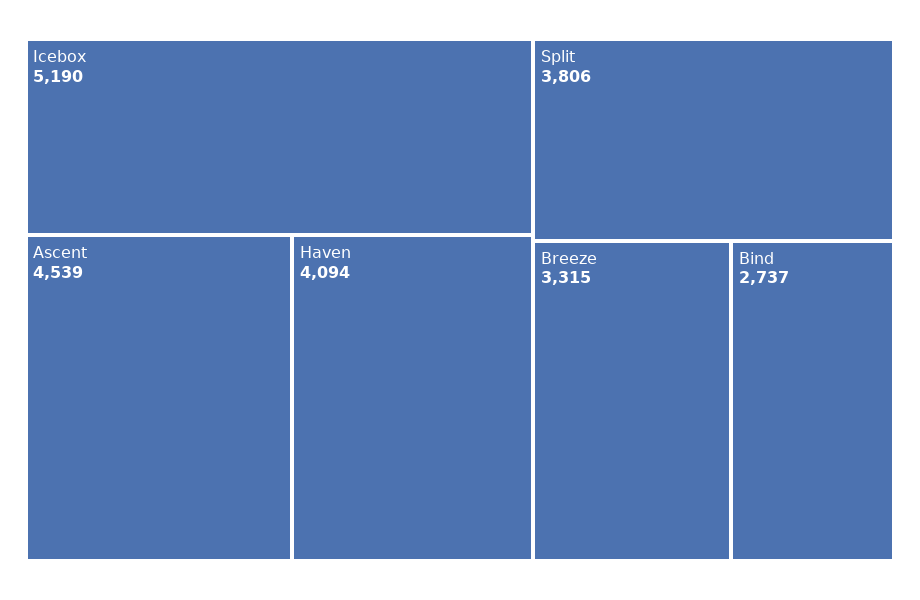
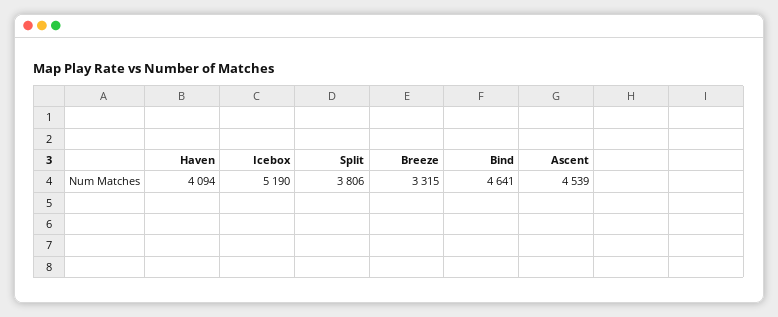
  {
    "Icebox": 5190,
    "Ascent": 4539,
    "Haven": 4094,
    "Split": 3806,
    "Breeze": 3315,
-   "Bind": 2737
+   "Bind": 4641
  }

